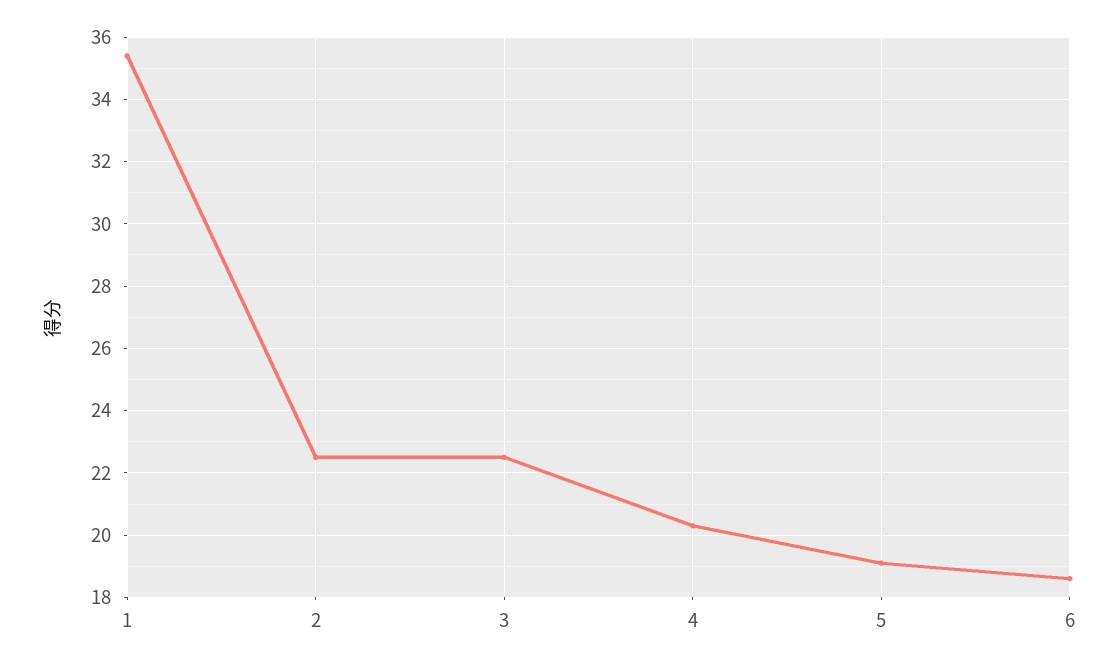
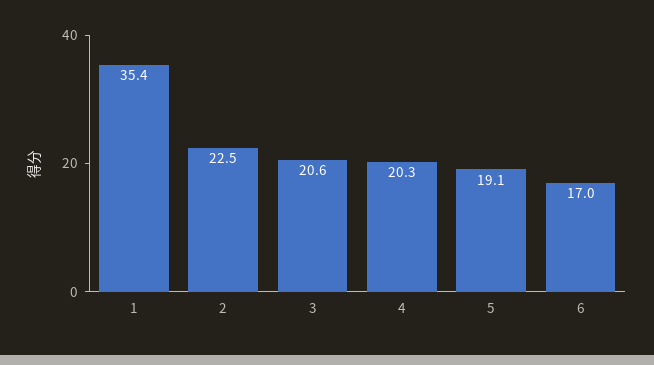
  {
    "1": 35.4,
    "2": 22.5,
-   "3": 22.5,
+   "3": 20.6,
    "4": 20.3,
    "5": 19.1,
-   "6": 18.5
+   "6": 17
  }

